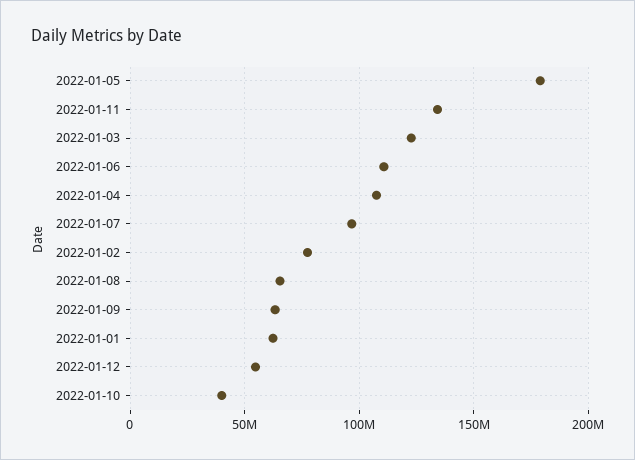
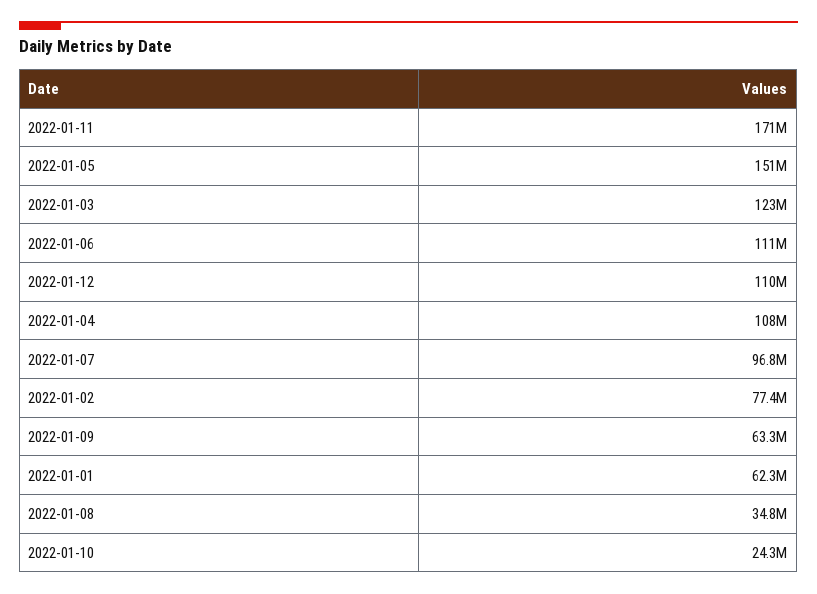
  {
-   "2022-01-05": 180000000,
+   "2022-01-05": 151000000,
-   "2022-01-11": 135000000,
+   "2022-01-11": 171000000,
    "2022-01-03": 123000000,
    "2022-01-06": 111000000,
    "2022-01-04": 108000000,
    "2022-01-07": 96800000,
    "2022-01-02": 77400000,
-   "2022-01-08": 65000000,
+   "2022-01-08": 34800000,
    "2022-01-09": 63300000,
    "2022-01-01": 62300000,
-   "2022-01-12": 55000000,
+   "2022-01-12": 110000000,
-   "2022-01-10": 40000000
+   "2022-01-10": 24300000
  }

